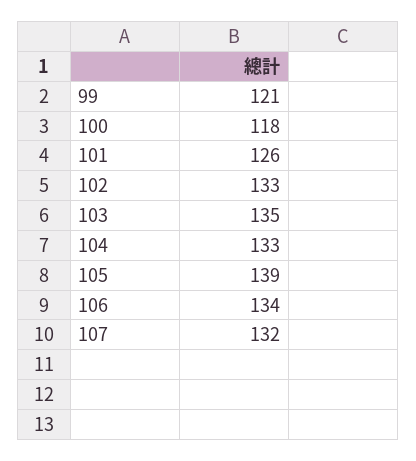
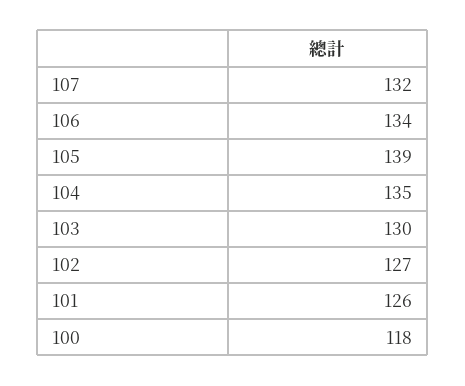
  {
-   "99": 121,
    "100": 118,
    "101": 126,
-   "102": 133,
+   "102": 127,
-   "103": 135,
+   "103": 130,
-   "104": 133,
+   "104": 135,
    "105": 139,
    "106": 134,
    "107": 132
  }

